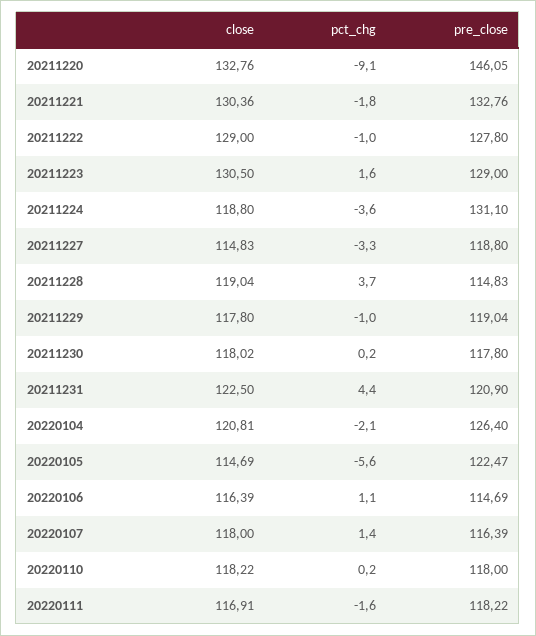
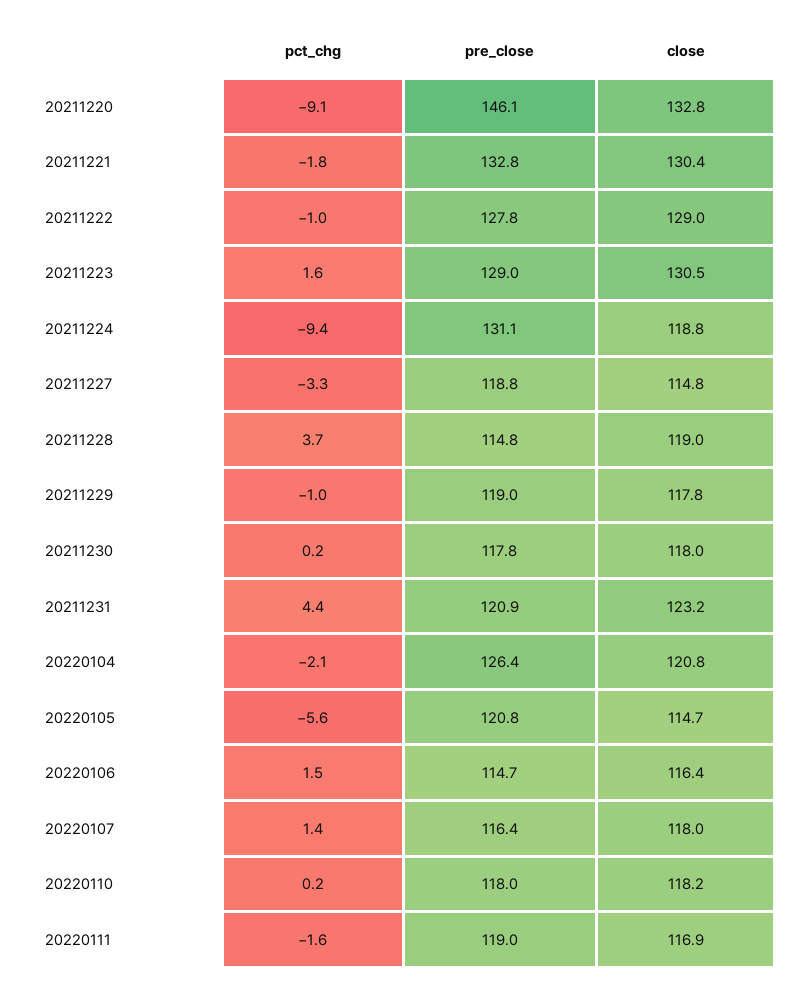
  {
    "close": {
      "20211220": 132.76,
      "20211221": 130.36,
      "20211222": 129,
      "20211223": 130.5,
      "20211224": 118.8,
      "20211227": 114.83,
      "20211228": 119.04,
      "20211229": 117.8,
      "20211230": 118.02,
-     "20211231": 122.5,
+     "20211231": 123.2,
      "20220104": 120.81,
      "20220105": 114.69,
      "20220106": 116.39,
      "20220107": 118,
      "20220110": 118.22,
      "20220111": 116.91
    },
    "pct_chg": {
      "20211220": -9.1,
      "20211221": -1.8,
      "20211222": -1,
      "20211223": 1.6,
-     "20211224": -3.6,
+     "20211224": -9.4,
      "20211227": -3.3,
      "20211228": 3.7,
      "20211229": -1,
      "20211230": 0.2,
      "20211231": 4.4,
      "20220104": -2.1,
      "20220105": -5.6,
-     "20220106": 1.1,
+     "20220106": 1.5,
      "20220107": 1.4,
      "20220110": 0.2,
      "20220111": -1.6
    },
    "pre_close": {
      "20211220": 146.05,
      "20211221": 132.76,
      "20211222": 127.8,
      "20211223": 129,
      "20211224": 131.1,
      "20211227": 118.8,
      "20211228": 114.83,
      "20211229": 119.04,
      "20211230": 117.8,
      "20211231": 120.9,
      "20220104": 126.4,
-     "20220105": 122.47,
+     "20220105": 120.8,
      "20220106": 114.69,
      "20220107": 116.39,
      "20220110": 118,
-     "20220111": 118.22
+     "20220111": 119
    }
  }

